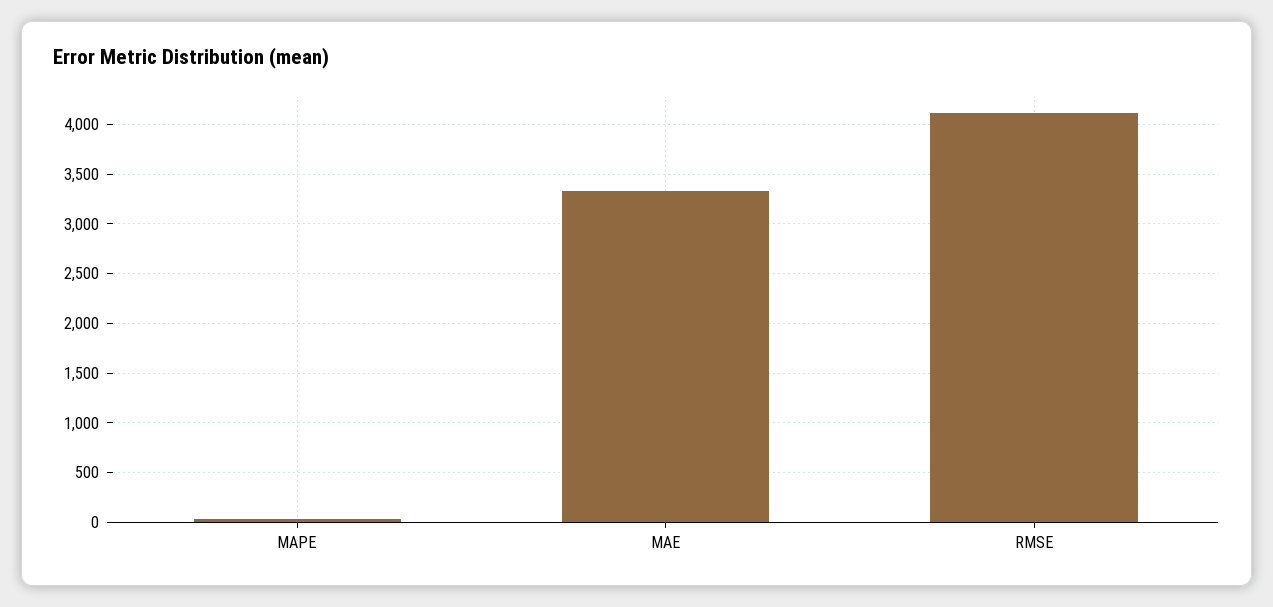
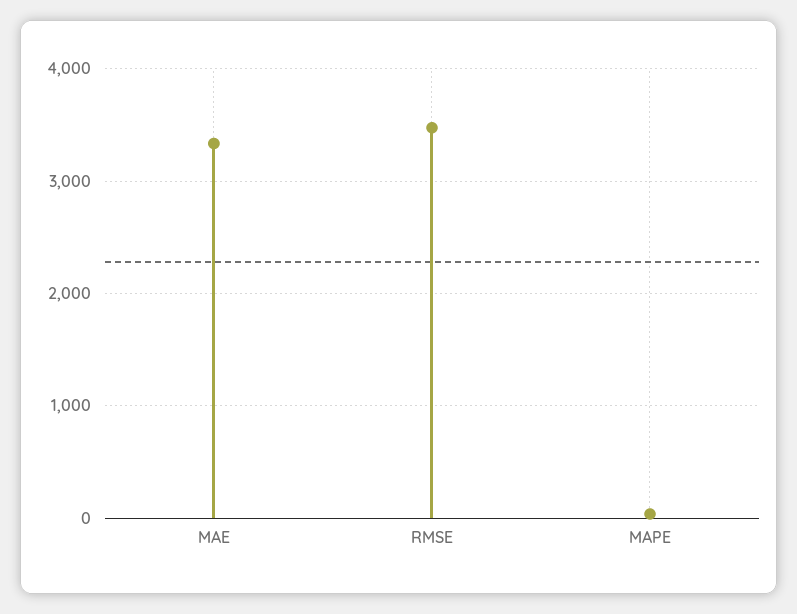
  {
    "MAPE": 0,
    "MAE": 3300,
-   "RMSE": 4100
+   "RMSE": 3500
  }

